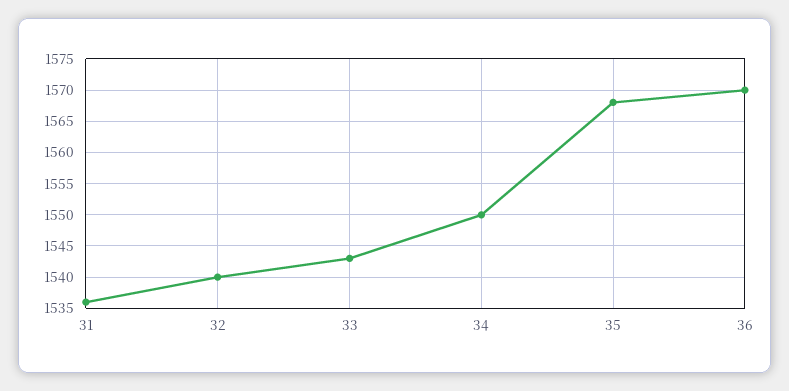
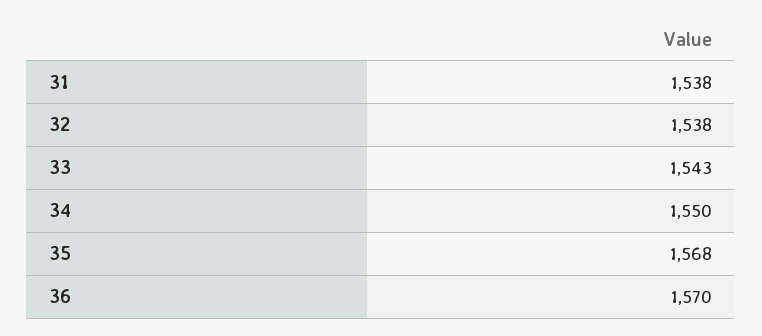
  {
-   "31": 1536,
+   "31": 1538,
-   "32": 1540,
+   "32": 1538,
    "33": 1543,
    "34": 1550,
    "35": 1568,
    "36": 1570
  }

